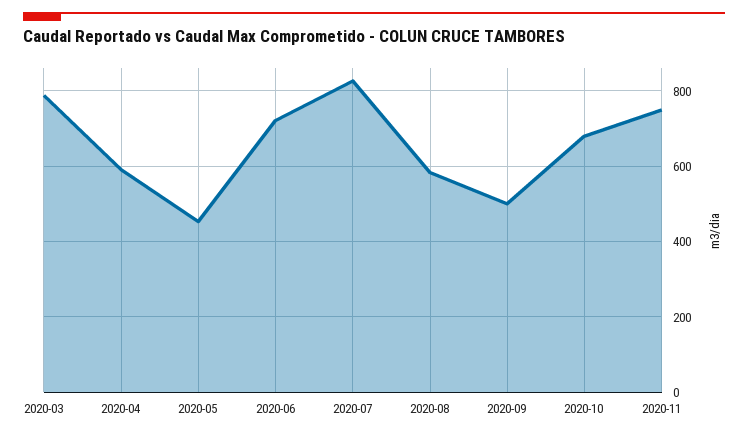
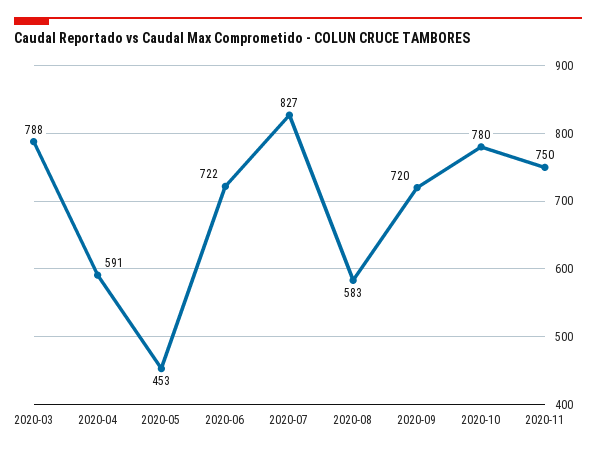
  {
    "2020-03": 788,
    "2020-04": 591,
    "2020-05": 453,
    "2020-06": 722,
    "2020-07": 827,
    "2020-08": 583,
-   "2020-09": 500,
+   "2020-09": 720,
-   "2020-10": 680,
+   "2020-10": 780,
    "2020-11": 750
  }

